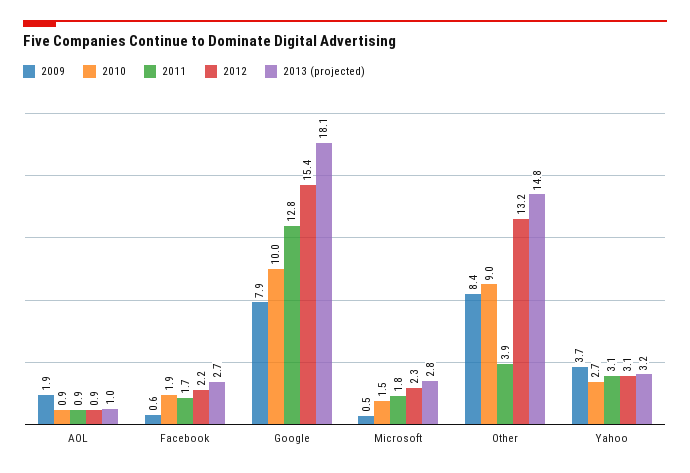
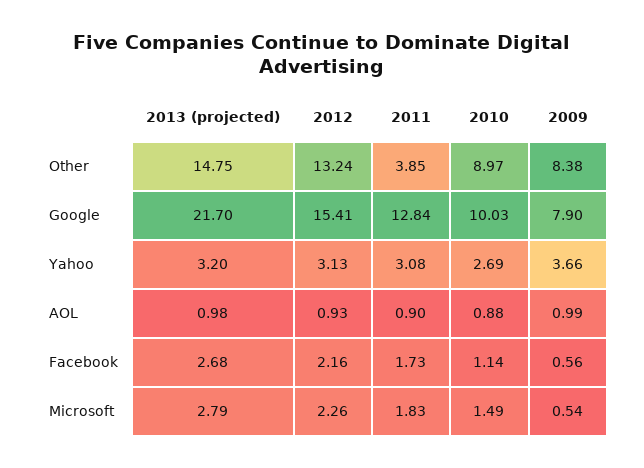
  {
    "2009": {
-     "AOL": 1.9,
+     "AOL": 0.99,
      "Facebook": 0.56,
      "Google": 7.9,
      "Microsoft": 0.54,
      "Other": 8.38,
      "Yahoo": 3.66
    },
    "2010": {
      "AOL": 0.88,
-     "Facebook": 1.9,
+     "Facebook": 1.14,
      "Google": 10.03,
      "Microsoft": 1.49,
      "Other": 8.97,
      "Yahoo": 2.69
    },
    "2011": {
      "AOL": 0.9,
      "Facebook": 1.73,
      "Google": 12.84,
      "Microsoft": 1.83,
      "Other": 3.85,
      "Yahoo": 3.08
    },
    "2012": {
      "AOL": 0.93,
      "Facebook": 2.16,
      "Google": 15.41,
      "Microsoft": 2.26,
      "Other": 13.24,
      "Yahoo": 3.13
    },
    "2013 (projected)": {
      "AOL": 0.98,
      "Facebook": 2.68,
-     "Google": 18.1,
+     "Google": 21.7,
      "Microsoft": 2.79,
      "Other": 14.75,
      "Yahoo": 3.2
    }
  }

